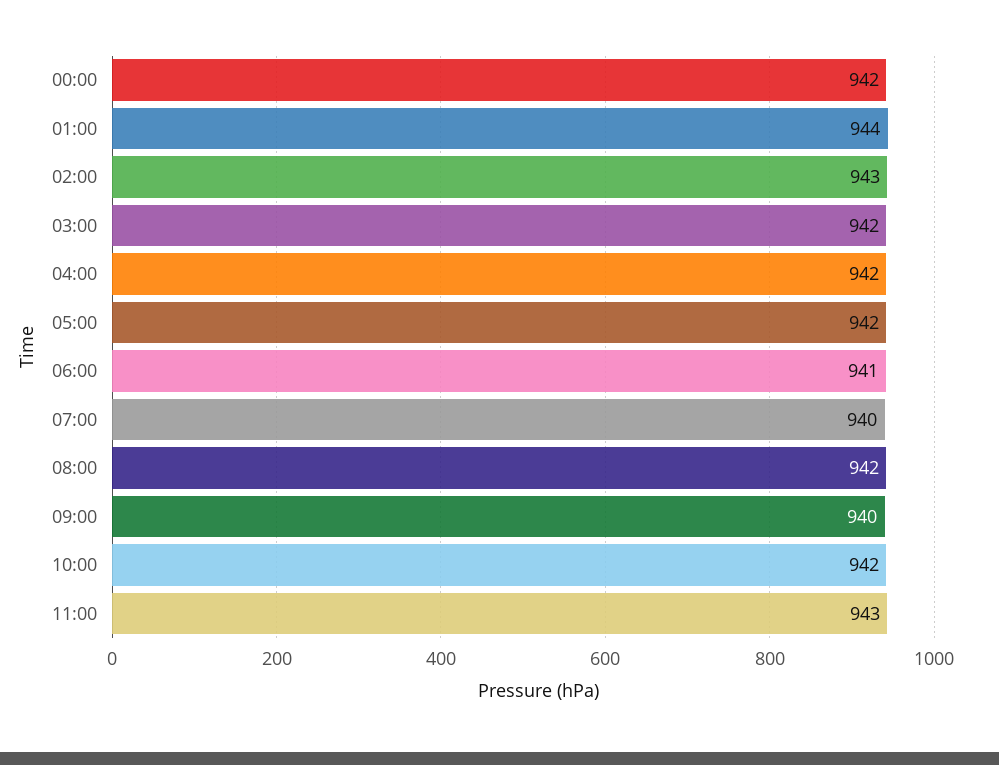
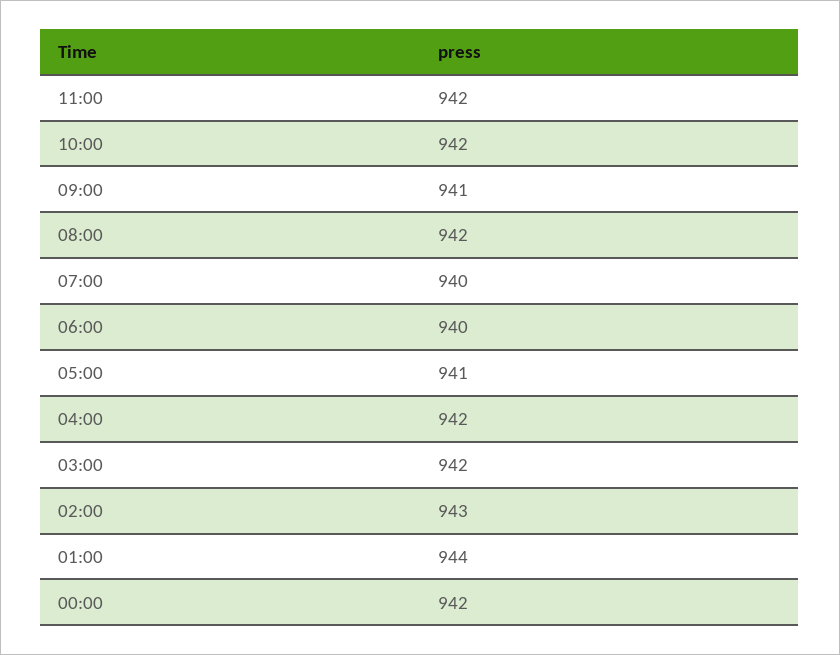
  {
    "00:00": 942,
    "01:00": 944,
    "02:00": 943,
    "03:00": 942,
    "04:00": 942,
-   "05:00": 942,
+   "05:00": 941,
-   "06:00": 941,
+   "06:00": 940,
    "07:00": 940,
    "08:00": 942,
-   "09:00": 940,
+   "09:00": 941,
    "10:00": 942,
-   "11:00": 943
+   "11:00": 942
  }

